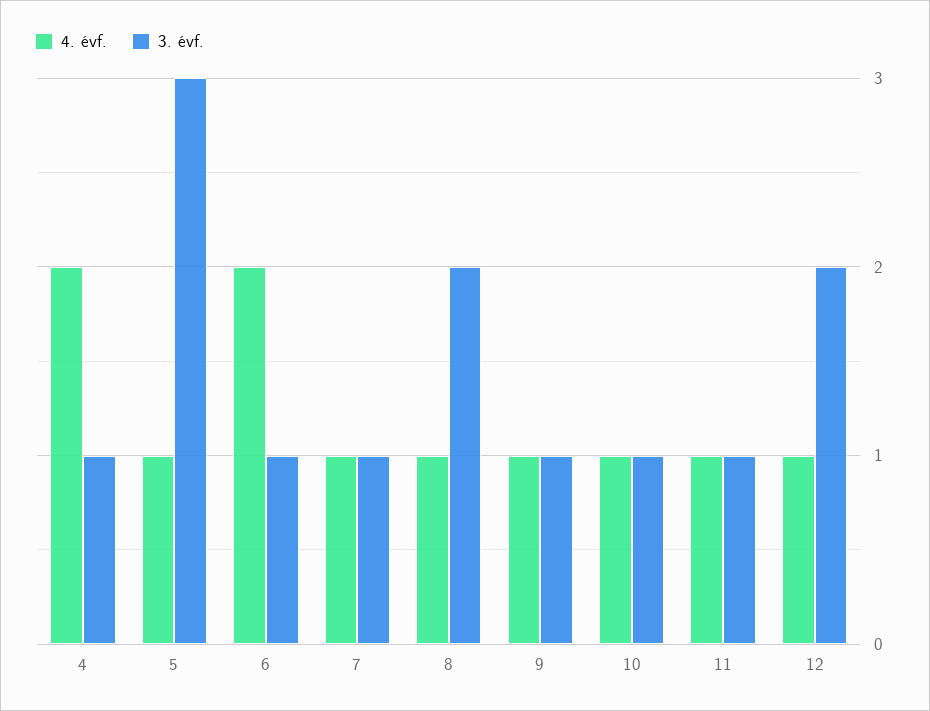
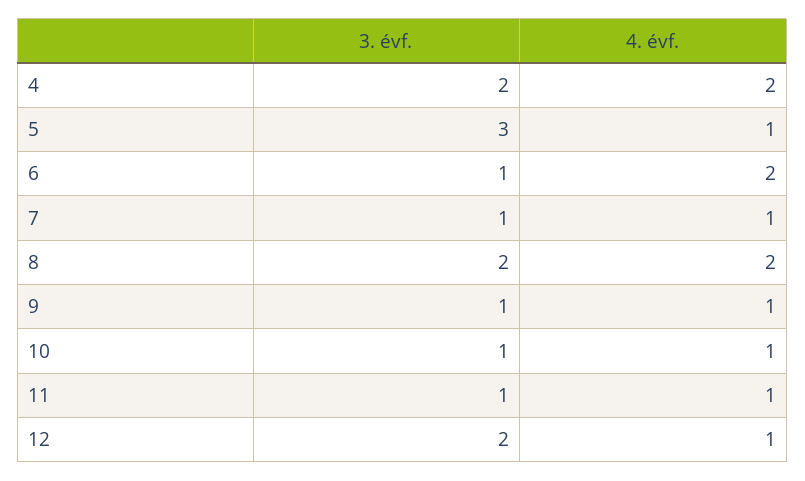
  {
    "4. évf.": {
      "4": 2,
      "5": 1,
      "6": 2,
      "7": 1,
-     "8": 1,
+     "8": 2,
      "9": 1,
      "10": 1,
      "11": 1,
      "12": 1
    },
    "3. évf.": {
-     "4": 1,
+     "4": 2,
      "5": 3,
      "6": 1,
      "7": 1,
      "8": 2,
      "9": 1,
      "10": 1,
      "11": 1,
      "12": 2
    }
  }

